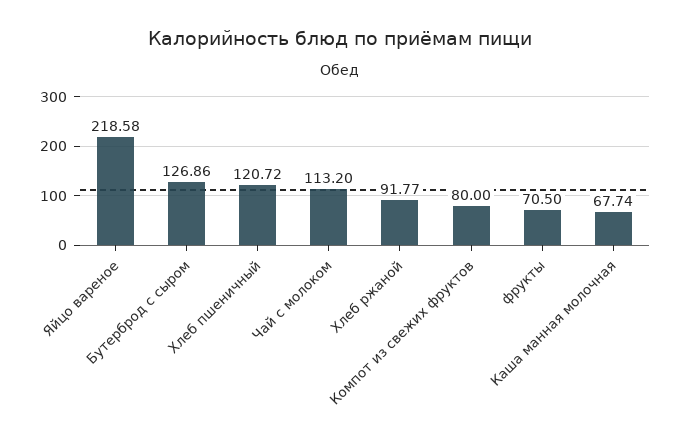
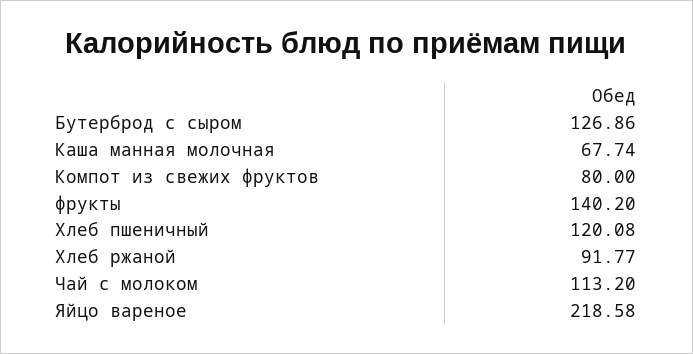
  {
    "Яйцо вареное": 218.58,
    "Бутерброд с сыром": 126.86,
-   "Хлеб пшеничный": 120.72,
+   "Хлеб пшеничный": 120.08,
    "Чай с молоком": 113.2,
    "Хлеб ржаной": 91.77,
    "Компот из свежих фруктов": 80,
-   "фрукты": 70.5,
+   "фрукты": 140.2,
    "Каша манная молочная": 67.74
  }

